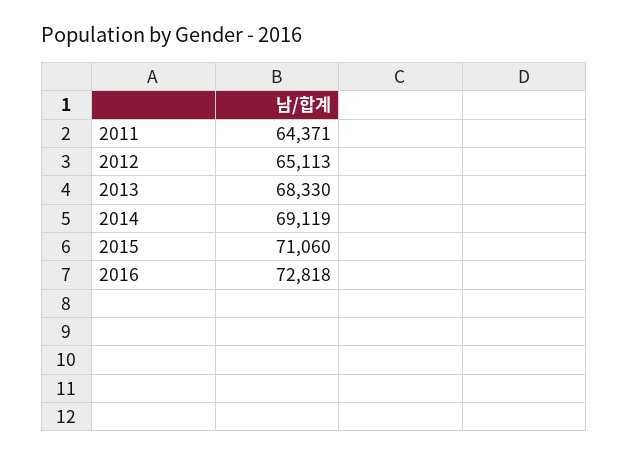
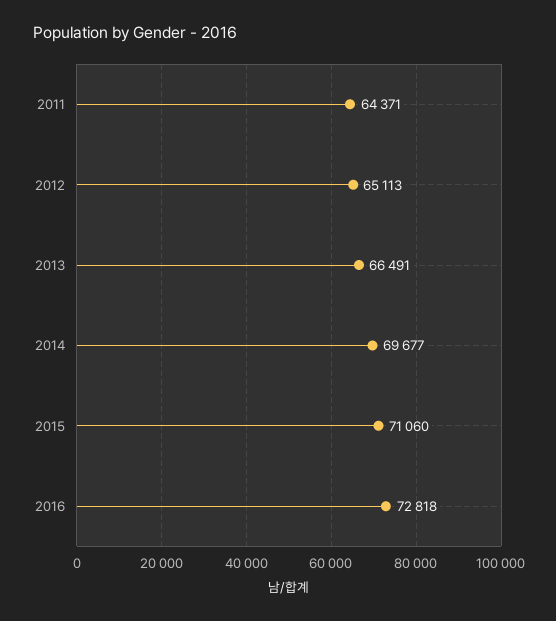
  {
    "2011": 64371,
    "2012": 65113,
-   "2013": 68330,
+   "2013": 66491,
-   "2014": 69119,
+   "2014": 69677,
    "2015": 71060,
    "2016": 72818
  }

